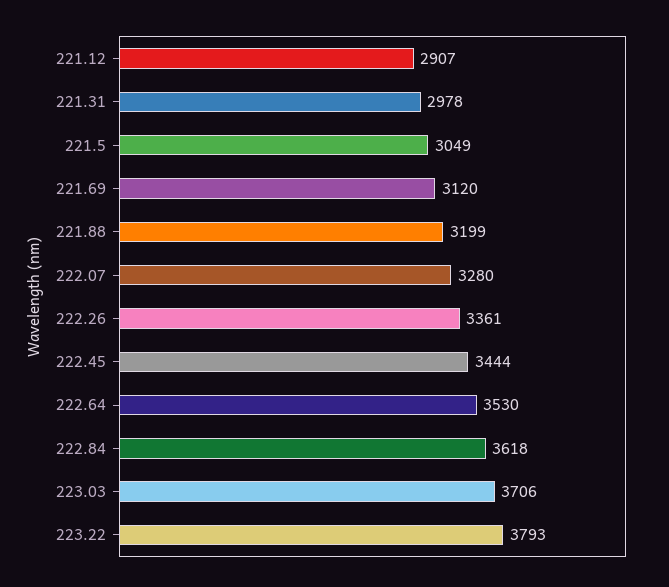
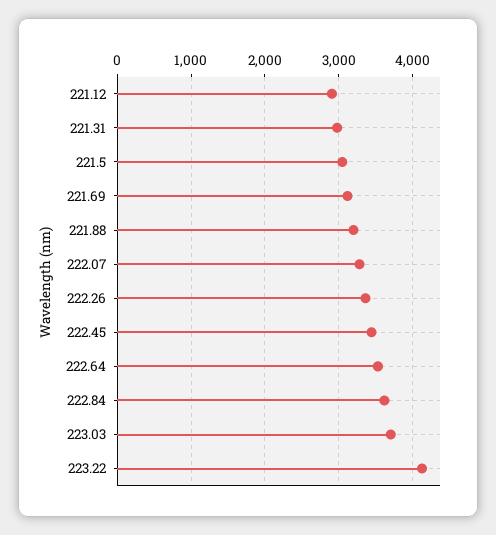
  {
    "221.12": 2907,
    "221.31": 2978,
    "221.5": 3049,
    "221.69": 3120,
    "221.88": 3199,
    "222.07": 3280,
    "222.26": 3361,
    "222.45": 3444,
    "222.64": 3530,
    "222.84": 3618,
    "223.03": 3706,
-   "223.22": 3793
+   "223.22": 4100
  }

